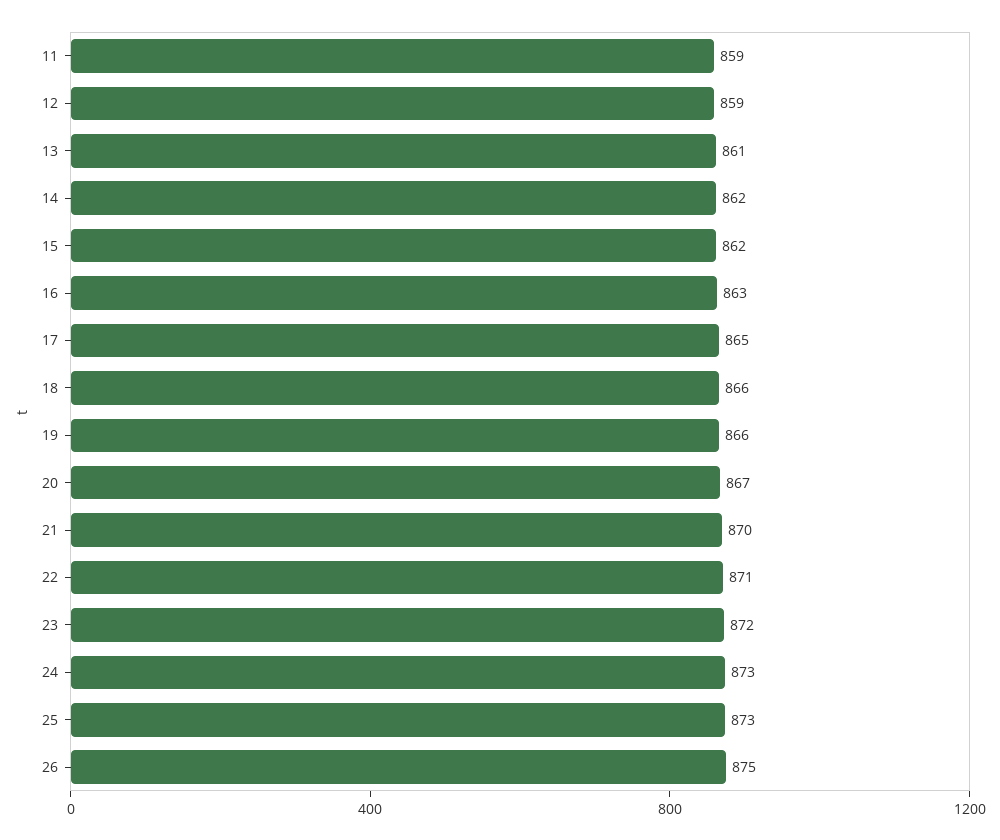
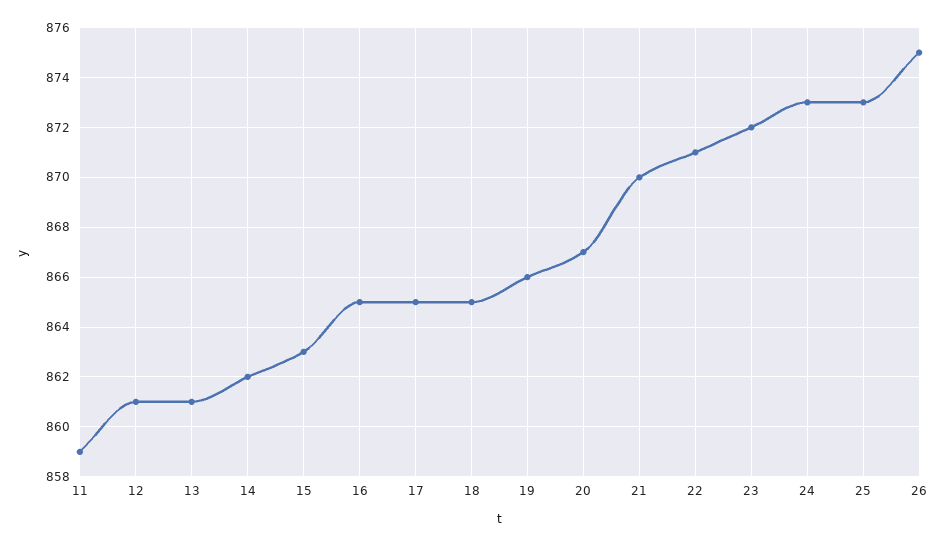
  {
    "11": 859,
-   "12": 859,
+   "12": 861,
    "13": 861,
    "14": 862,
-   "15": 862,
+   "15": 863,
-   "16": 863,
+   "16": 865,
    "17": 865,
-   "18": 866,
+   "18": 865,
    "19": 866,
    "20": 867,
    "21": 870,
    "22": 871,
    "23": 872,
    "24": 873,
    "25": 873,
    "26": 875
  }

